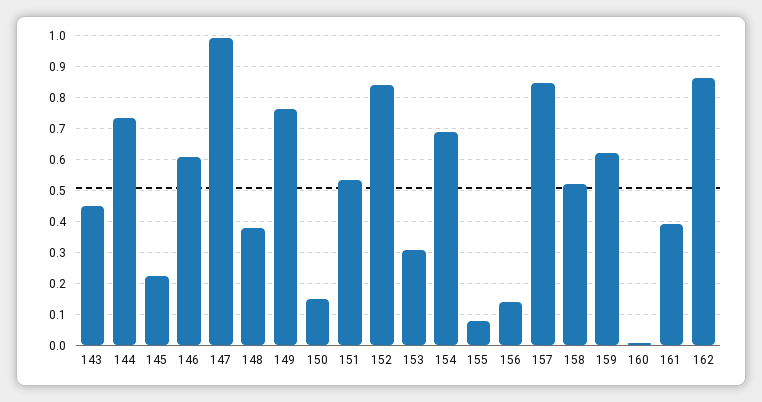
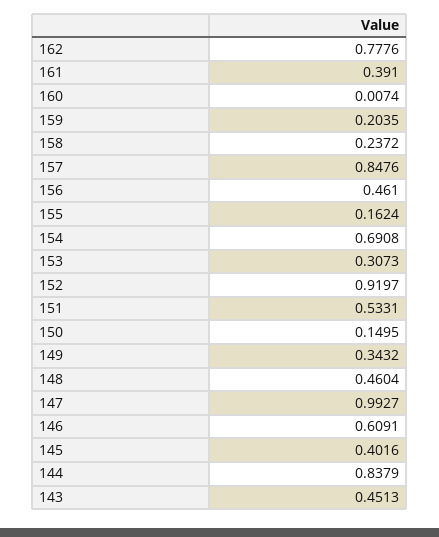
  {
    "143": 0.4513,
-   "144": 0.74,
+   "144": 0.8379,
-   "145": 0.22,
+   "145": 0.4016,
    "146": 0.6091,
    "147": 0.9927,
-   "148": 0.38,
+   "148": 0.4604,
-   "149": 0.76,
+   "149": 0.3432,
    "150": 0.1495,
    "151": 0.5331,
-   "152": 0.84,
+   "152": 0.9197,
    "153": 0.3073,
    "154": 0.6908,
-   "155": 0.08,
+   "155": 0.1624,
-   "156": 0.14,
+   "156": 0.461,
    "157": 0.8476,
-   "158": 0.52,
+   "158": 0.2372,
-   "159": 0.62,
+   "159": 0.2035,
    "160": 0.0074,
    "161": 0.391,
-   "162": 0.86
+   "162": 0.7776
  }

